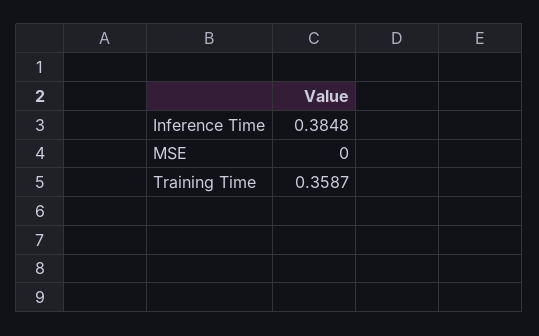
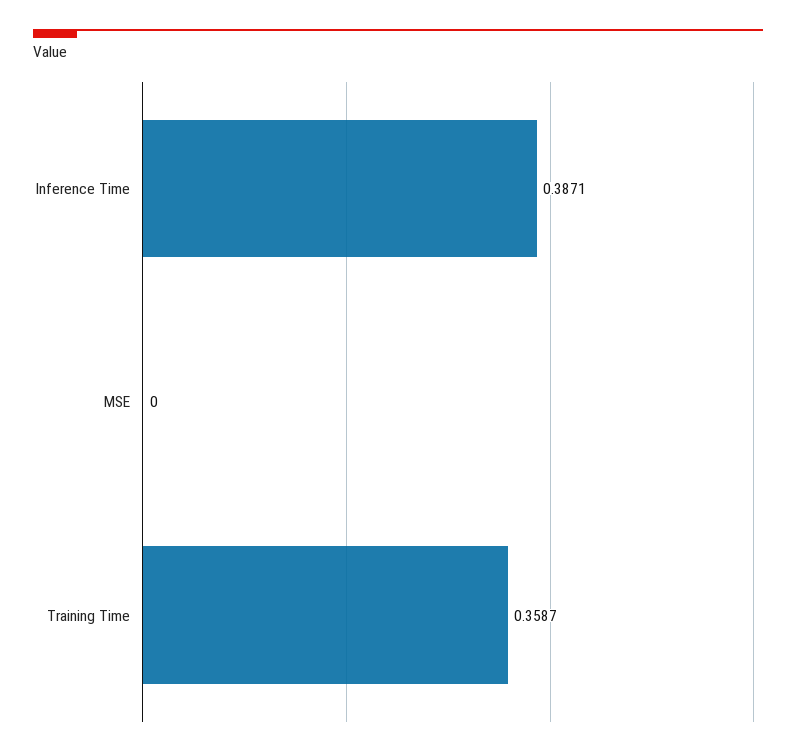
  {
-   "Inference Time": 0.3848,
+   "Inference Time": 0.3871,
    "MSE": 0,
    "Training Time": 0.3587
  }

